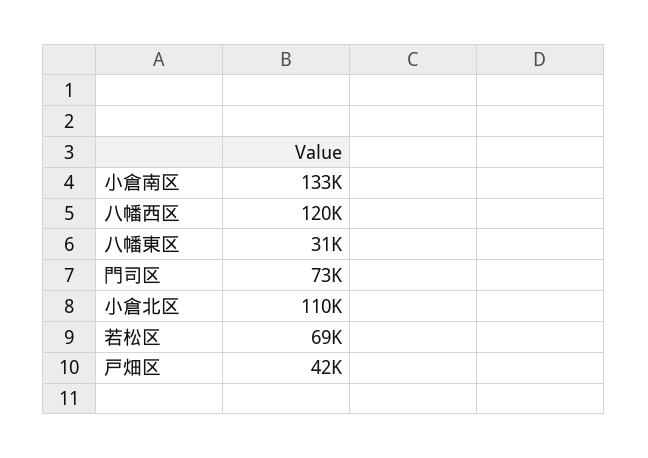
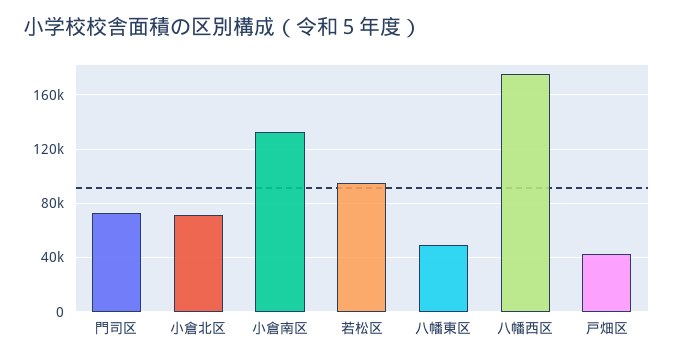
  {
    "小倉南区": 133000,
-   "八幡西区": 120000,
+   "八幡西区": 175000,
-   "八幡東区": 31000,
+   "八幡東区": 50000,
    "門司区": 73000,
-   "小倉北区": 110000,
+   "小倉北区": 70000,
-   "若松区": 69000,
+   "若松区": 95000,
    "戸畑区": 42000
  }

